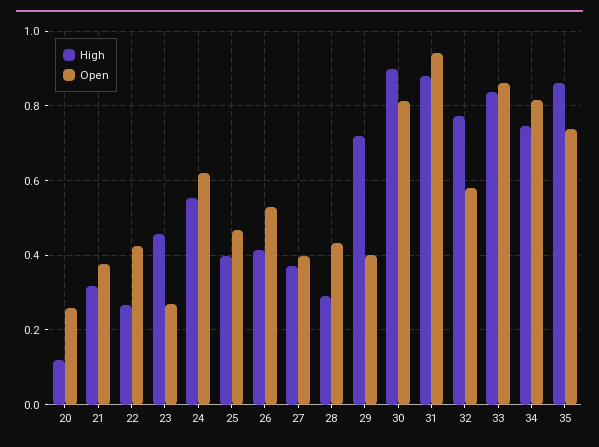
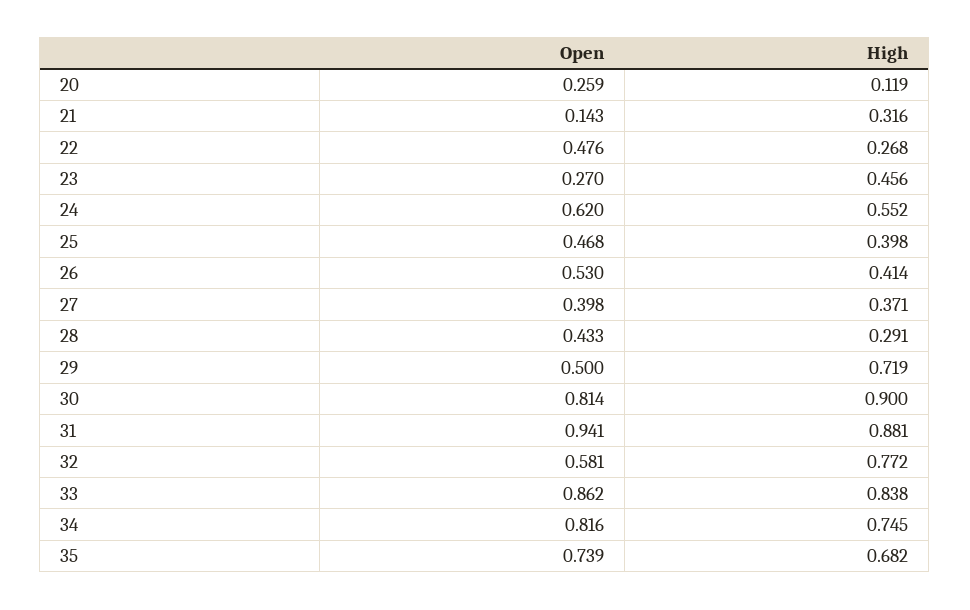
  {
    "High": {
      "20": 0.119,
      "21": 0.316,
      "22": 0.268,
      "23": 0.456,
      "24": 0.552,
      "25": 0.398,
      "26": 0.414,
      "27": 0.371,
      "28": 0.291,
      "29": 0.719,
      "30": 0.9,
      "31": 0.881,
      "32": 0.772,
      "33": 0.838,
      "34": 0.745,
-     "35": 0.86
+     "35": 0.682
    },
    "Open": {
      "20": 0.259,
-     "21": 0.38,
+     "21": 0.143,
-     "22": 0.42,
+     "22": 0.476,
      "23": 0.27,
      "24": 0.62,
      "25": 0.468,
      "26": 0.53,
      "27": 0.398,
      "28": 0.433,
-     "29": 0.4,
+     "29": 0.5,
      "30": 0.814,
      "31": 0.941,
      "32": 0.581,
      "33": 0.862,
      "34": 0.816,
      "35": 0.739
    }
  }

